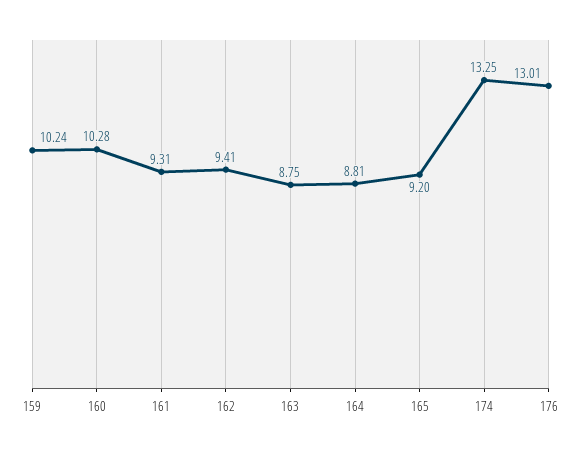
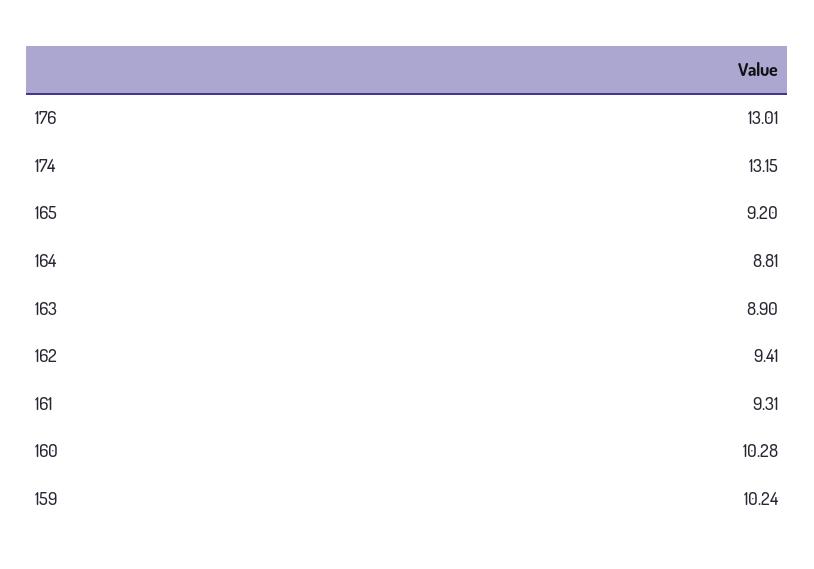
  {
    "159": 10.24,
    "160": 10.28,
    "161": 9.31,
    "162": 9.41,
-   "163": 8.75,
+   "163": 8.9,
    "164": 8.81,
    "165": 9.2,
-   "174": 13.25,
+   "174": 13.15,
    "176": 13.01
  }

